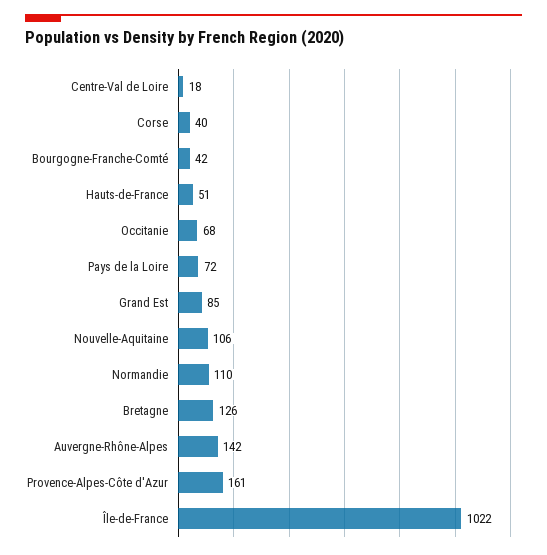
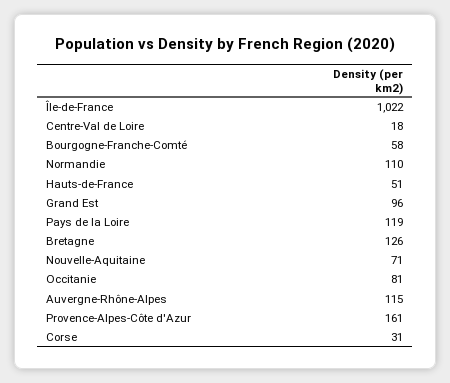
  {
    "Centre-Val de Loire": 18,
-   "Corse": 40,
+   "Corse": 31,
-   "Bourgogne-Franche-Comté": 42,
+   "Bourgogne-Franche-Comté": 58,
    "Hauts-de-France": 51,
-   "Occitanie": 68,
+   "Occitanie": 81,
-   "Pays de la Loire": 72,
+   "Pays de la Loire": 119,
-   "Grand Est": 85,
+   "Grand Est": 96,
-   "Nouvelle-Aquitaine": 106,
+   "Nouvelle-Aquitaine": 71,
    "Normandie": 110,
    "Bretagne": 126,
-   "Auvergne-Rhône-Alpes": 142,
+   "Auvergne-Rhône-Alpes": 115,
    "Provence-Alpes-Côte d'Azur": 161,
    "Île-de-France": 1022
  }

